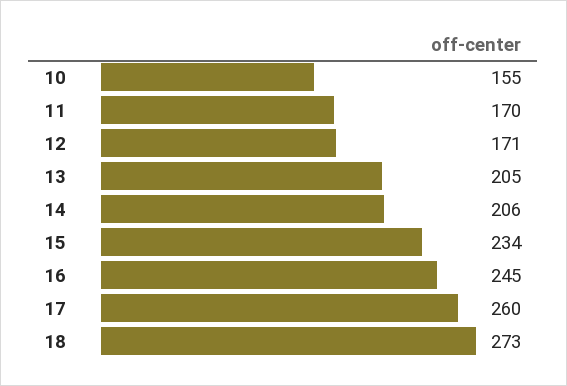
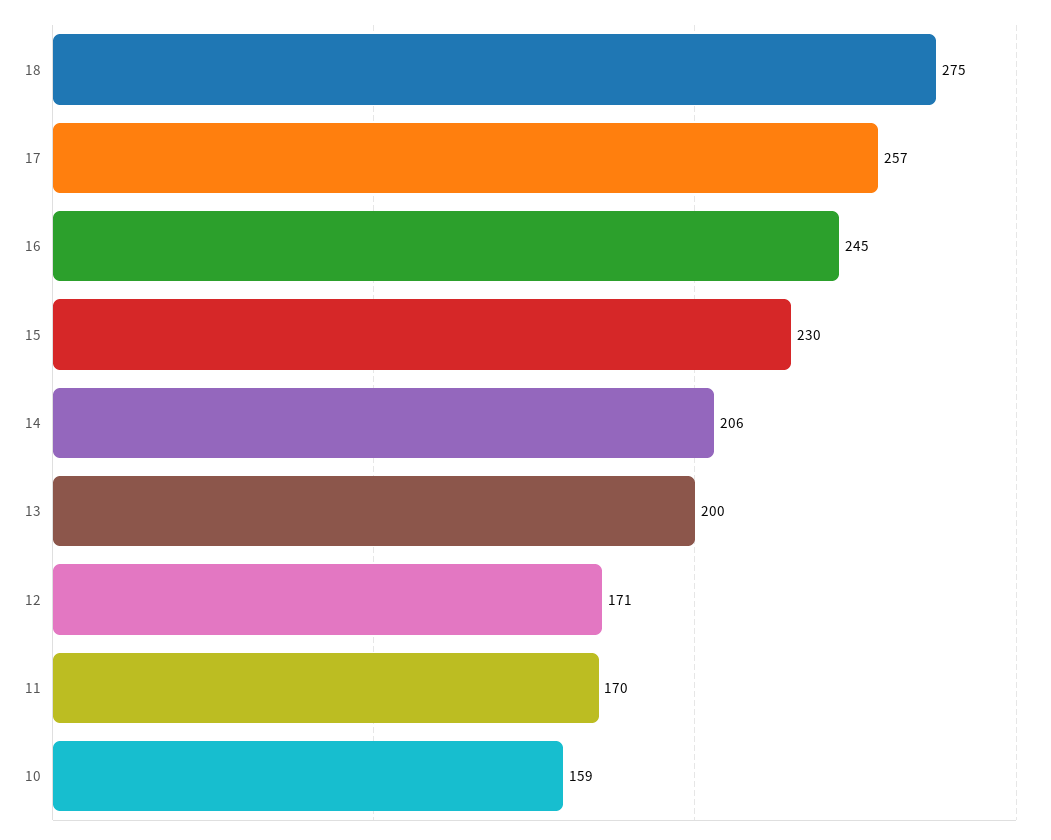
  {
-   "10": 155,
+   "10": 159,
    "11": 170,
    "12": 171,
-   "13": 205,
+   "13": 200,
    "14": 206,
-   "15": 234,
+   "15": 230,
    "16": 245,
-   "17": 260,
+   "17": 257,
-   "18": 273
+   "18": 275
  }

